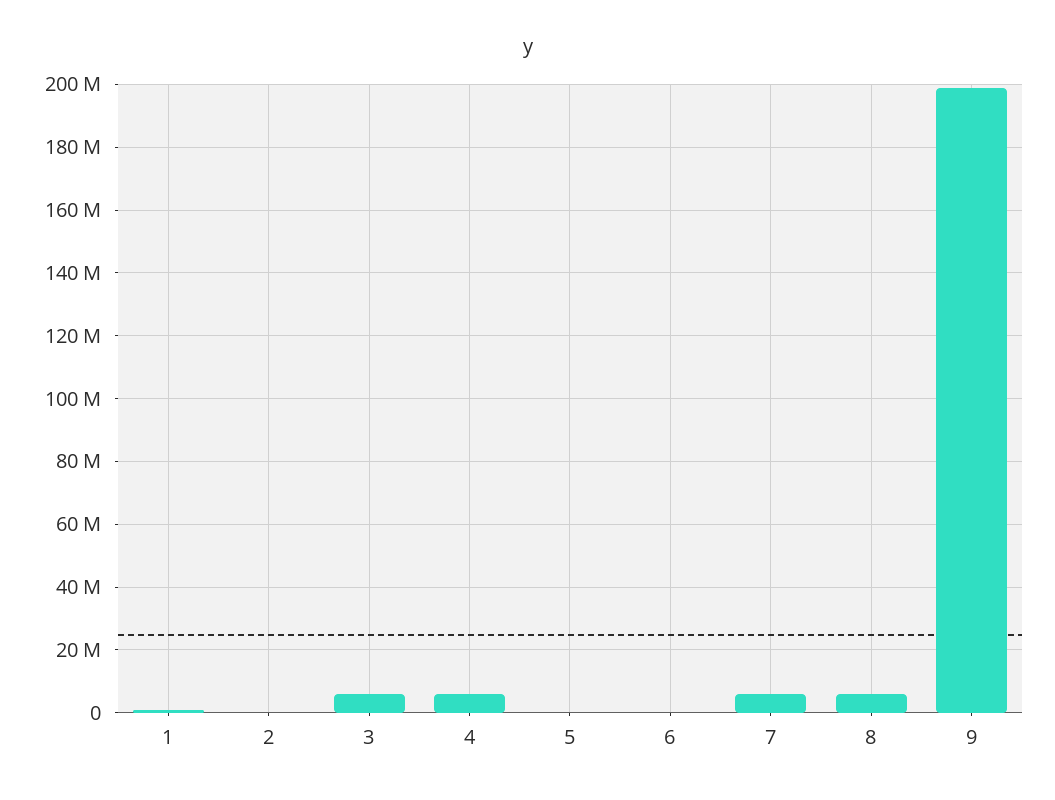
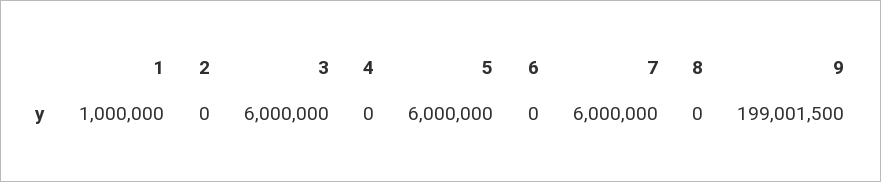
  {
    "1": 1000000,
    "2": 0,
    "3": 6000000,
-   "4": 6000000,
+   "4": 0,
-   "5": 0,
+   "5": 6000000,
    "6": 0,
    "7": 6000000,
-   "8": 6000000,
+   "8": 0,
    "9": 199001500
  }

